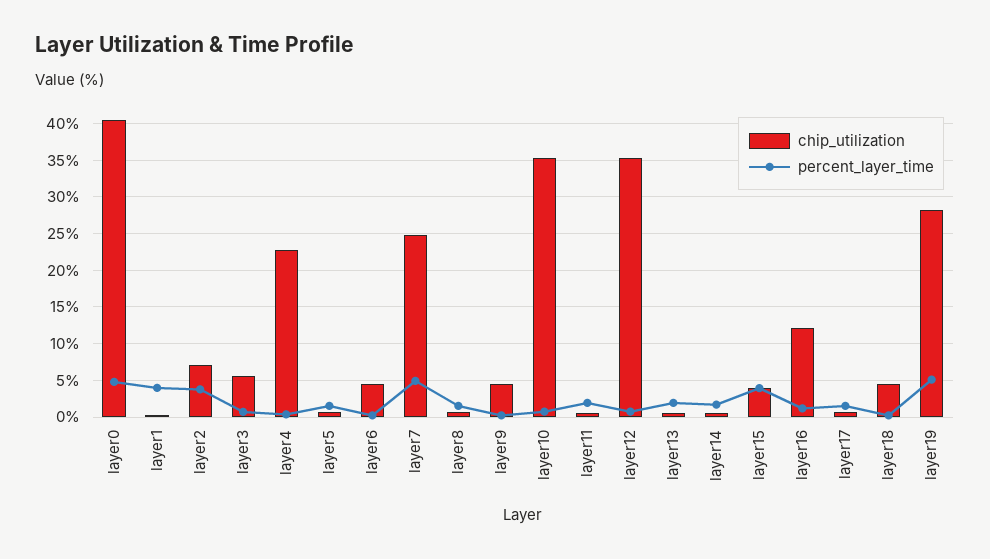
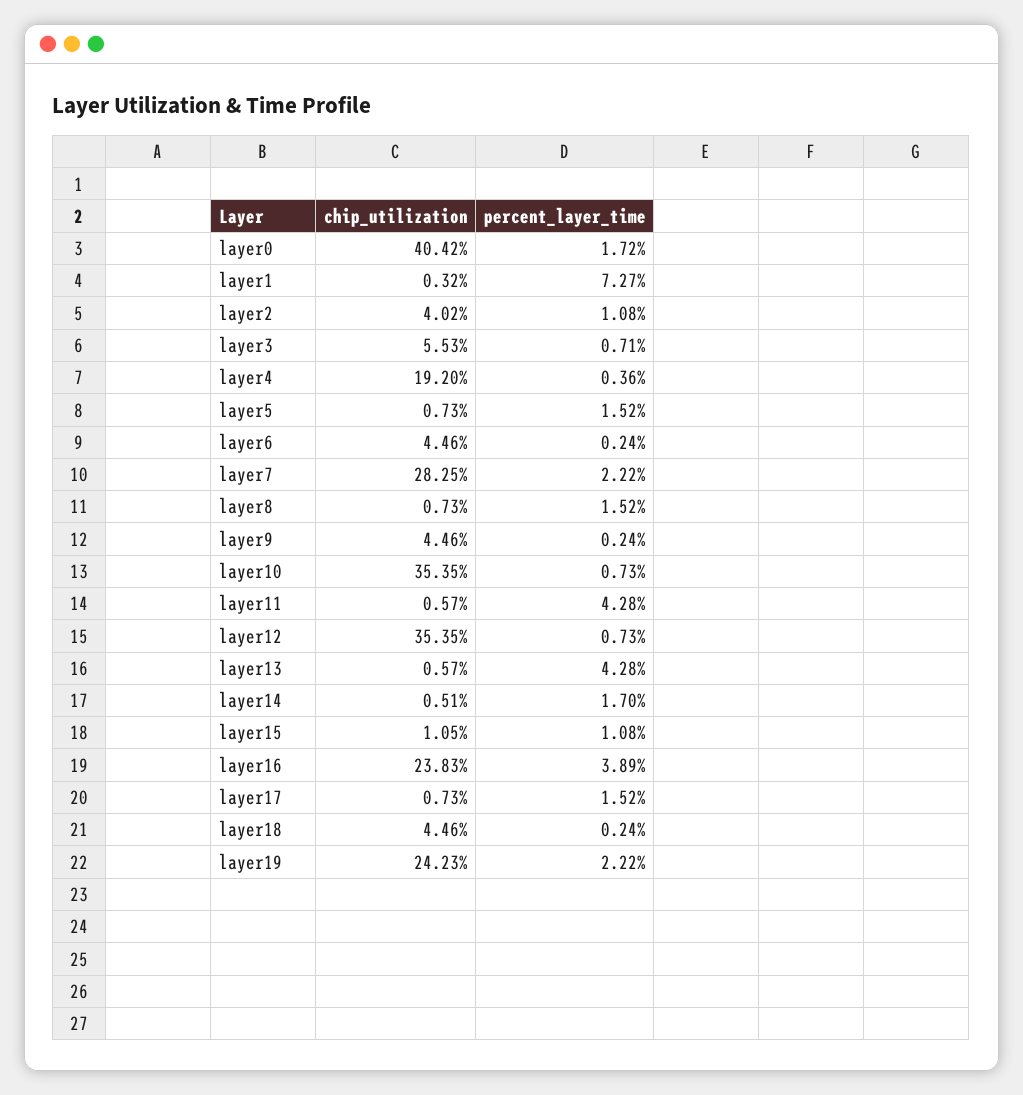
  {
    "chip_utilization": {
      "layer0": 40.42,
      "layer1": 0.32,
-     "layer2": 7,
+     "layer2": 4.02,
      "layer3": 5.53,
-     "layer4": 23,
+     "layer4": 19.2,
      "layer5": 0.73,
      "layer6": 4.46,
-     "layer7": 25,
+     "layer7": 28.25,
      "layer8": 0.73,
      "layer9": 4.46,
      "layer10": 35.35,
      "layer11": 0.57,
      "layer12": 35.35,
      "layer13": 0.57,
      "layer14": 0.51,
-     "layer15": 4,
+     "layer15": 1.05,
-     "layer16": 12,
+     "layer16": 23.83,
      "layer17": 0.73,
      "layer18": 4.46,
-     "layer19": 28
+     "layer19": 24.23
    },
    "percent_layer_time": {
-     "layer0": 5,
+     "layer0": 1.72,
-     "layer1": 4,
+     "layer1": 7.27,
-     "layer2": 4,
+     "layer2": 1.08,
      "layer3": 0.71,
      "layer4": 0.36,
      "layer5": 1.52,
      "layer6": 0.24,
-     "layer7": 5,
+     "layer7": 2.22,
      "layer8": 1.52,
      "layer9": 0.24,
      "layer10": 0.73,
-     "layer11": 2,
+     "layer11": 4.28,
      "layer12": 0.73,
-     "layer13": 2,
+     "layer13": 4.28,
      "layer14": 1.7,
-     "layer15": 4,
+     "layer15": 1.08,
-     "layer16": 1,
+     "layer16": 3.89,
      "layer17": 1.52,
      "layer18": 0.24,
-     "layer19": 5
+     "layer19": 2.22
    }
  }

